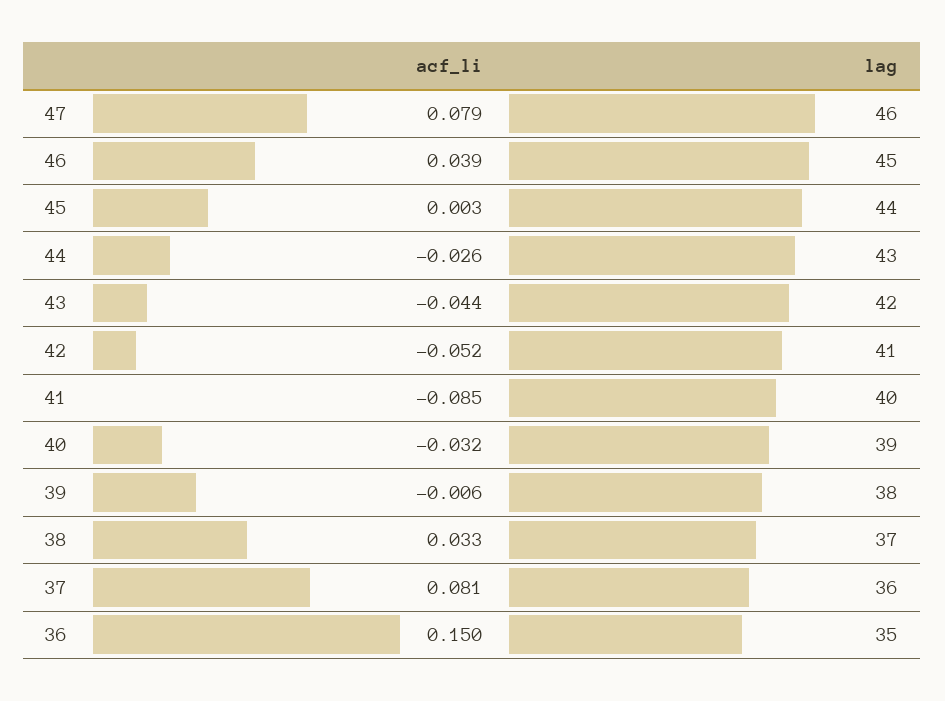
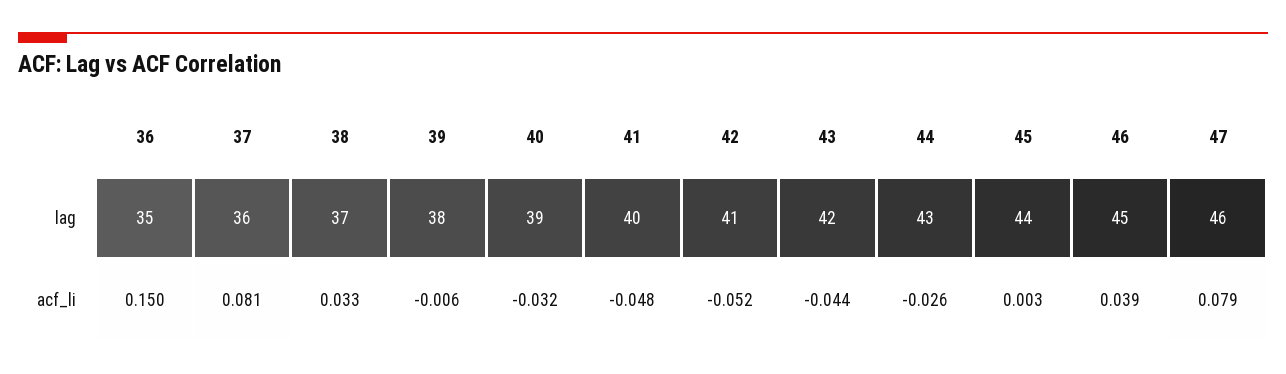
  {
    "acf_li": {
      "47": 0.079,
      "46": 0.039,
      "45": 0.003,
      "44": -0.026,
      "43": -0.044,
      "42": -0.052,
-     "41": -0.085,
+     "41": -0.048,
      "40": -0.032,
      "39": -0.006,
      "38": 0.033,
      "37": 0.081,
      "36": 0.15
    },
    "lag": {
      "47": 46,
      "46": 45,
      "45": 44,
      "44": 43,
      "43": 42,
      "42": 41,
      "41": 40,
      "40": 39,
      "39": 38,
      "38": 37,
      "37": 36,
      "36": 35
    }
  }

